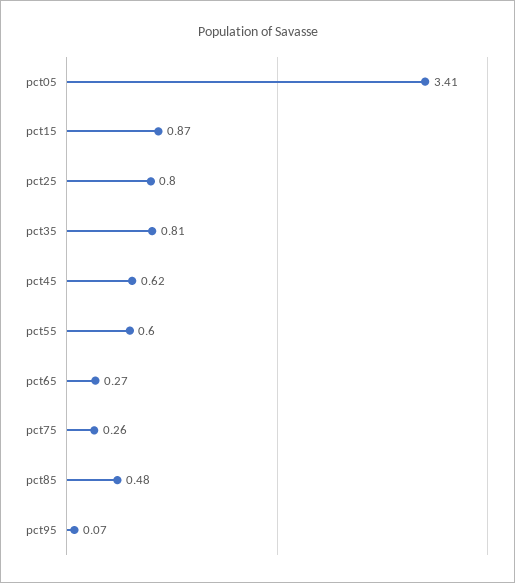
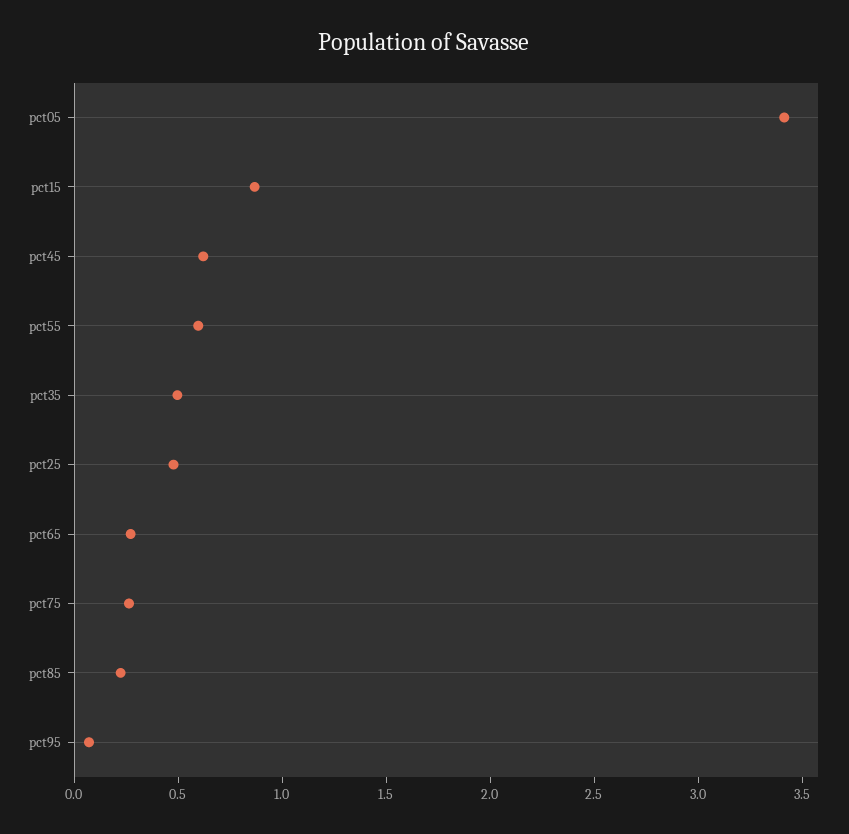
  {
    "pct05": 3.41,
    "pct15": 0.87,
-   "pct25": 0.8,
+   "pct25": 0.5,
-   "pct35": 0.81,
+   "pct35": 0.5,
    "pct45": 0.62,
    "pct55": 0.6,
    "pct65": 0.27,
    "pct75": 0.26,
-   "pct85": 0.48,
+   "pct85": 0.2,
    "pct95": 0.07
  }

